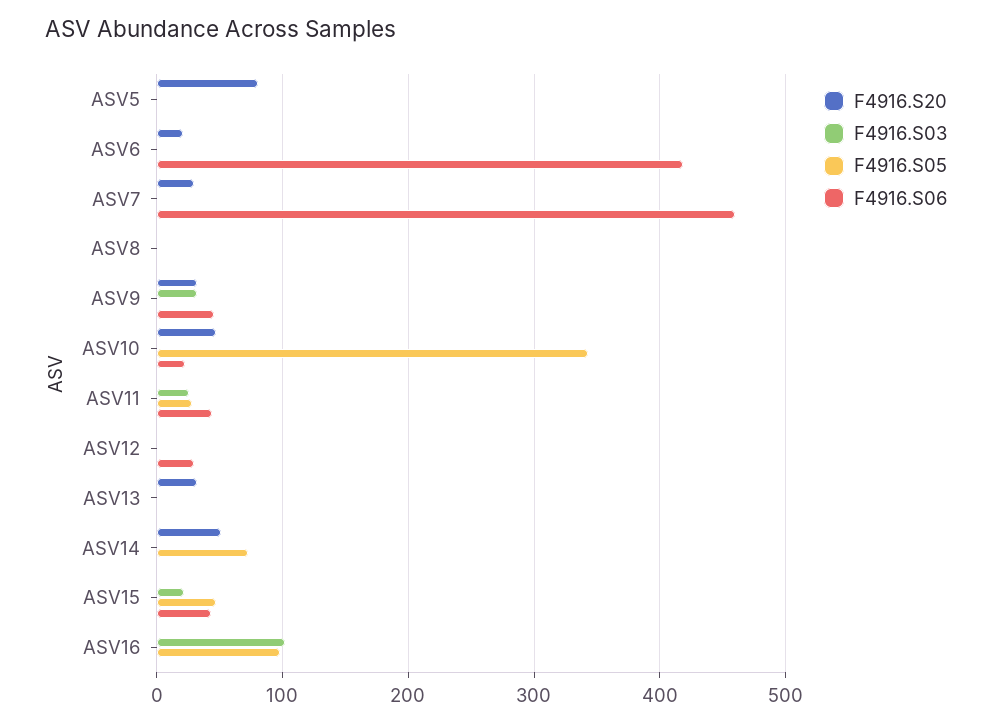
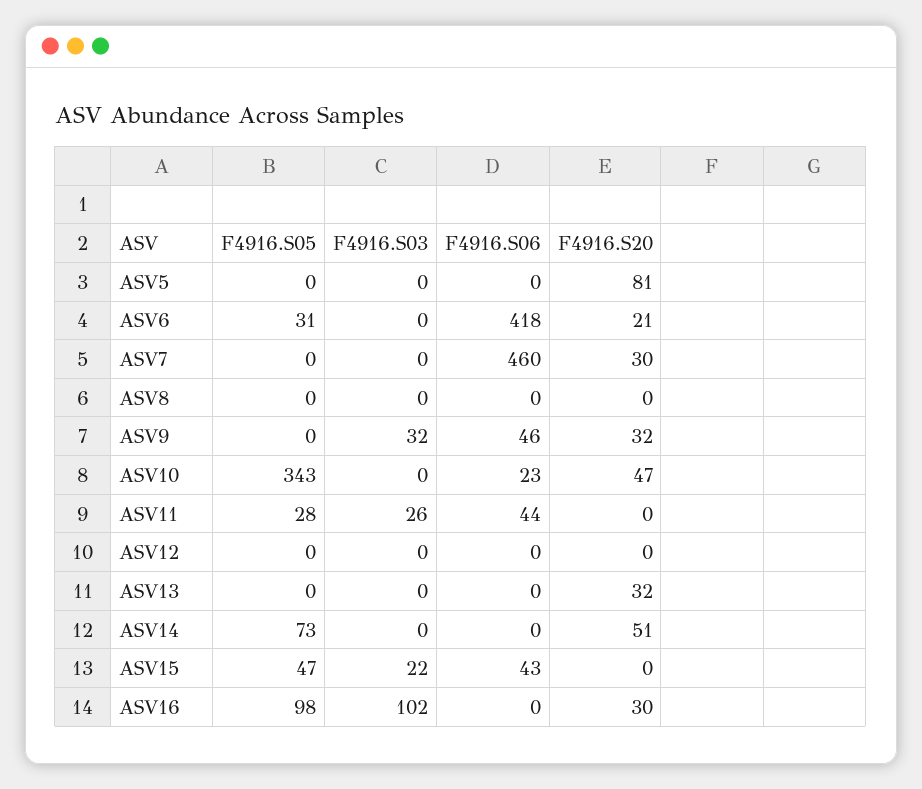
  {
    "F4916.S20": {
      "ASV5": 81,
      "ASV6": 21,
      "ASV7": 30,
      "ASV8": 0,
      "ASV9": 32,
      "ASV10": 47,
      "ASV11": 0,
      "ASV12": 0,
      "ASV13": 32,
      "ASV14": 51,
      "ASV15": 0,
-     "ASV16": 0
+     "ASV16": 30
    },
    "F4916.S03": {
      "ASV5": 0,
      "ASV6": 0,
      "ASV7": 0,
      "ASV8": 0,
      "ASV9": 32,
      "ASV10": 0,
      "ASV11": 26,
      "ASV12": 0,
      "ASV13": 0,
      "ASV14": 0,
      "ASV15": 22,
      "ASV16": 102
    },
    "F4916.S05": {
      "ASV5": 0,
-     "ASV6": 0,
+     "ASV6": 31,
      "ASV7": 0,
      "ASV8": 0,
      "ASV9": 0,
      "ASV10": 343,
      "ASV11": 28,
      "ASV12": 0,
      "ASV13": 0,
      "ASV14": 73,
      "ASV15": 47,
      "ASV16": 98
    },
    "F4916.S06": {
      "ASV5": 0,
      "ASV6": 418,
      "ASV7": 460,
      "ASV8": 0,
      "ASV9": 46,
      "ASV10": 23,
      "ASV11": 44,
-     "ASV12": 30,
+     "ASV12": 0,
      "ASV13": 0,
      "ASV14": 0,
      "ASV15": 43,
      "ASV16": 0
    }
  }

